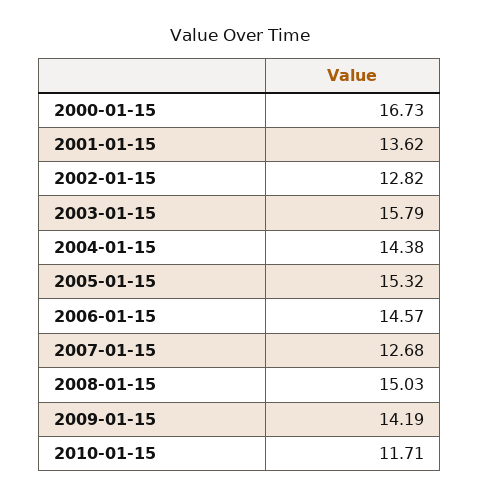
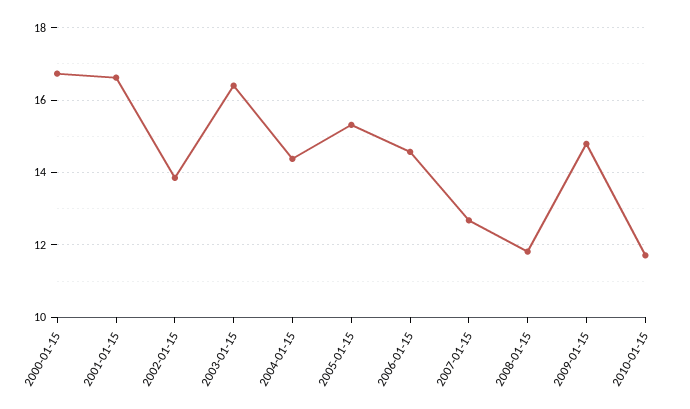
  {
    "2000-01-15": 16.73,
-   "2001-01-15": 13.62,
+   "2001-01-15": 16.6,
-   "2002-01-15": 12.82,
+   "2002-01-15": 13.8,
-   "2003-01-15": 15.79,
+   "2003-01-15": 16.4,
    "2004-01-15": 14.38,
    "2005-01-15": 15.32,
    "2006-01-15": 14.57,
    "2007-01-15": 12.68,
-   "2008-01-15": 15.03,
+   "2008-01-15": 11.8,
-   "2009-01-15": 14.19,
+   "2009-01-15": 14.8,
    "2010-01-15": 11.71
  }

